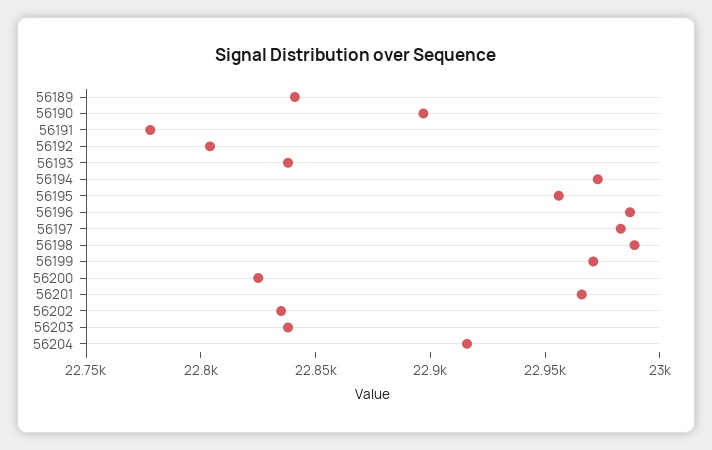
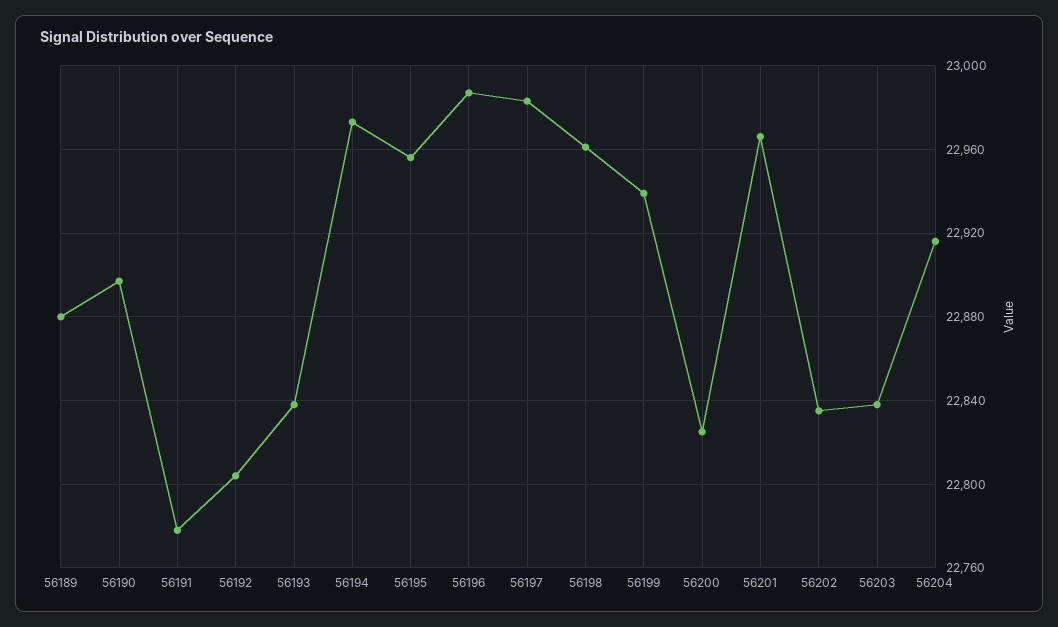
  {
-   "56189": 22840,
+   "56189": 22880,
    "56190": 22895,
    "56191": 22780,
    "56192": 22805,
    "56193": 22840,
    "56194": 22975,
    "56195": 22955,
    "56196": 22985,
    "56197": 22985,
-   "56198": 22990,
+   "56198": 22960,
-   "56199": 22970,
+   "56199": 22940,
    "56200": 22825,
    "56201": 22965,
    "56202": 22835,
    "56203": 22840,
    "56204": 22915
  }

